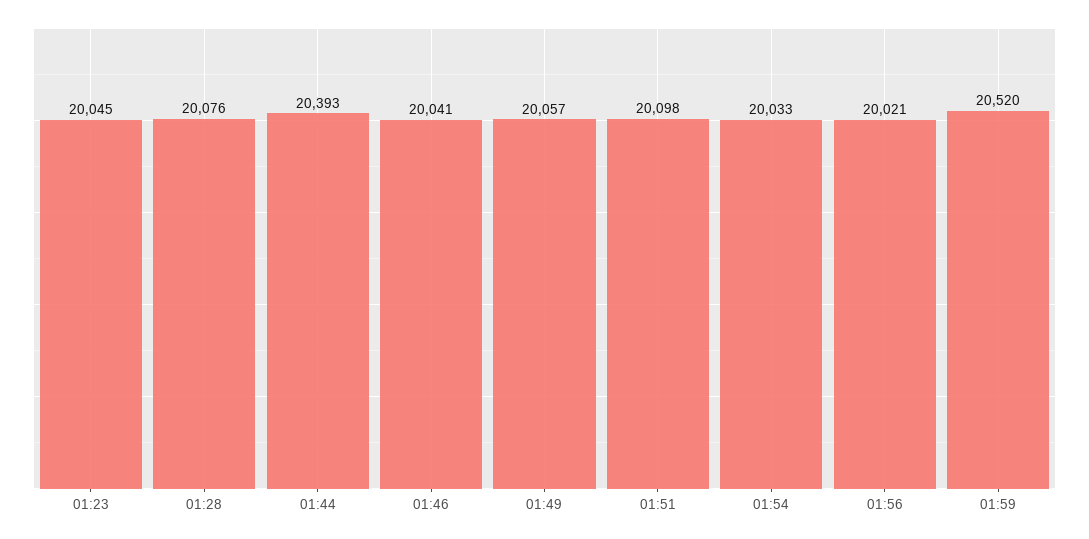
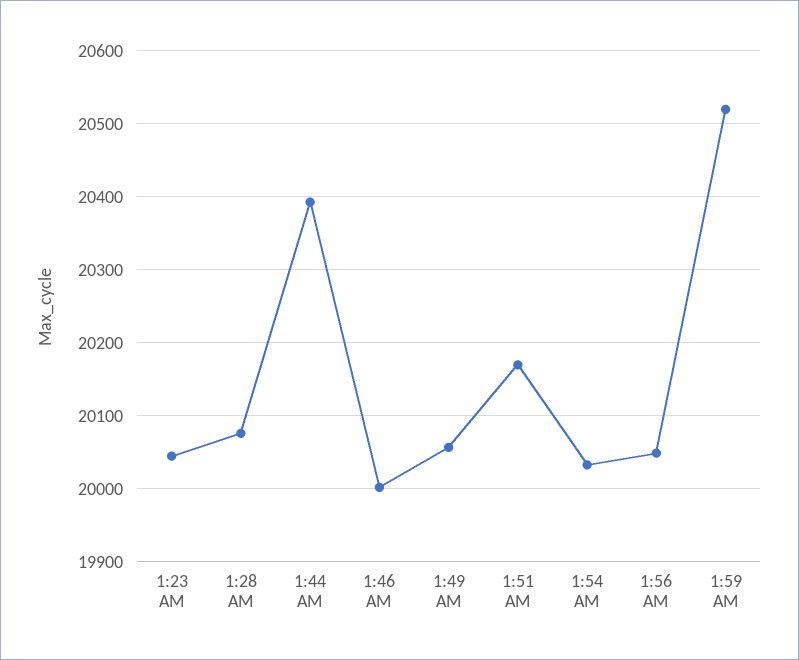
  {
    "01:23": 20045,
    "01:28": 20076,
    "01:44": 20393,
-   "01:46": 20041,
+   "01:46": 20000,
    "01:49": 20057,
-   "01:51": 20098,
+   "01:51": 20170,
    "01:54": 20033,
-   "01:56": 20021,
+   "01:56": 20050,
    "01:59": 20520
  }

